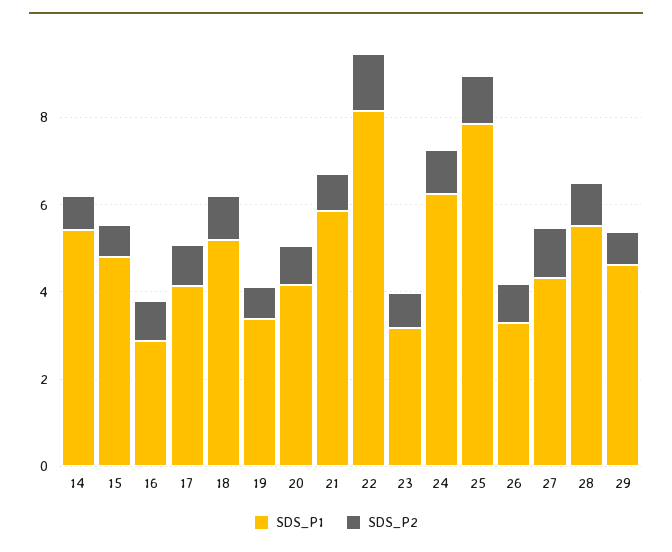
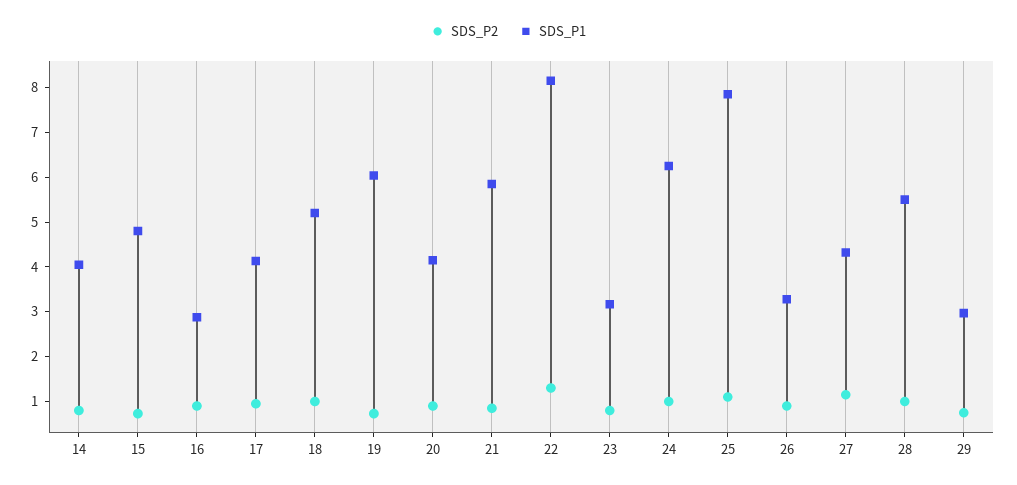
  {
    "SDS_P1": {
-     "14": 5.5,
+     "14": 4,
      "15": 4.8,
      "16": 2.8,
      "17": 4.2,
      "18": 5.2,
-     "19": 3.5,
+     "19": 6,
      "20": 4.2,
      "21": 5.8,
      "22": 8.2,
      "23": 3.2,
      "24": 6.2,
      "25": 7.8,
      "26": 3.2,
      "27": 4.4,
      "28": 5.6,
-     "29": 4.5
+     "29": 3
    },
    "SDS_P2": {
      "14": 0.8,
      "15": 0.8,
      "16": 1,
      "17": 1,
      "18": 1,
      "19": 0.8,
      "20": 1,
      "21": 0.8,
      "22": 1.4,
      "23": 0.8,
      "24": 1,
      "25": 1.2,
      "26": 1,
      "27": 1.2,
      "28": 1,
      "29": 0.8
    }
  }

